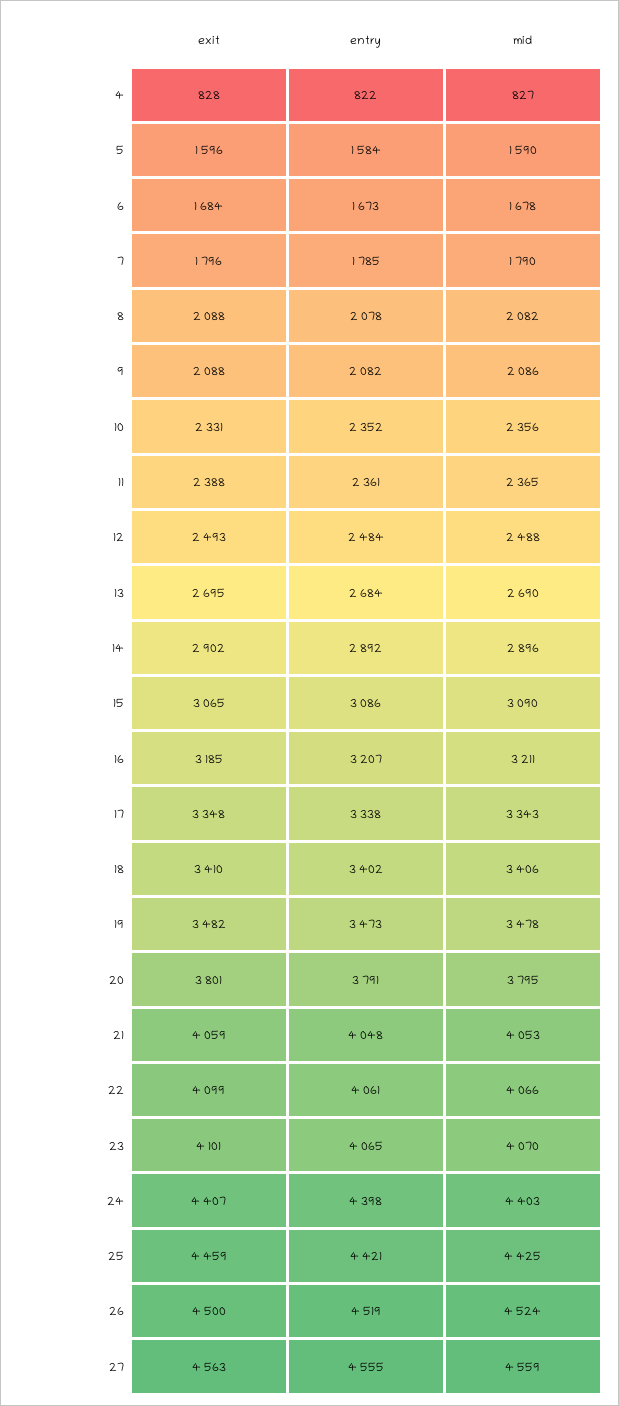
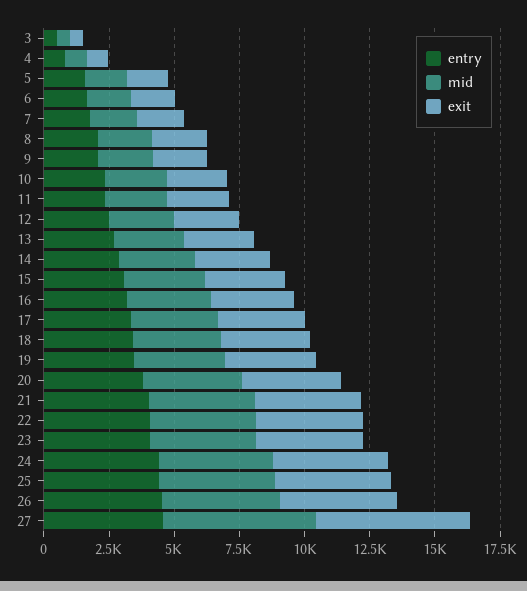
  {
    "exit": {
      "4": 828,
      "5": 1596,
      "6": 1684,
      "7": 1796,
      "8": 2088,
      "9": 2088,
      "10": 2331,
      "11": 2388,
      "12": 2493,
      "13": 2695,
      "14": 2902,
      "15": 3065,
      "16": 3185,
      "17": 3348,
      "18": 3410,
      "19": 3482,
      "20": 3801,
      "21": 4059,
      "22": 4099,
      "23": 4101,
      "24": 4407,
      "25": 4459,
      "26": 4500,
-     "27": 4563
+     "27": 6000,
+     "3": 500
    },
    "entry": {
      "4": 822,
      "5": 1584,
      "6": 1673,
      "7": 1785,
      "8": 2078,
      "9": 2082,
      "10": 2352,
      "11": 2361,
      "12": 2484,
      "13": 2684,
      "14": 2892,
      "15": 3086,
      "16": 3207,
      "17": 3338,
      "18": 3402,
      "19": 3473,
      "20": 3791,
      "21": 4048,
      "22": 4061,
      "23": 4065,
      "24": 4398,
      "25": 4421,
      "26": 4519,
-     "27": 4555
+     "27": 4555,
+     "3": 500
    },
    "mid": {
      "4": 827,
      "5": 1590,
      "6": 1678,
      "7": 1790,
      "8": 2082,
      "9": 2086,
      "10": 2356,
      "11": 2365,
      "12": 2488,
      "13": 2690,
      "14": 2896,
      "15": 3090,
      "16": 3211,
      "17": 3343,
      "18": 3406,
      "19": 3478,
      "20": 3795,
      "21": 4053,
      "22": 4066,
      "23": 4070,
      "24": 4403,
      "25": 4425,
      "26": 4524,
-     "27": 4559
+     "27": 6000,
+     "3": 500
    }
  }

